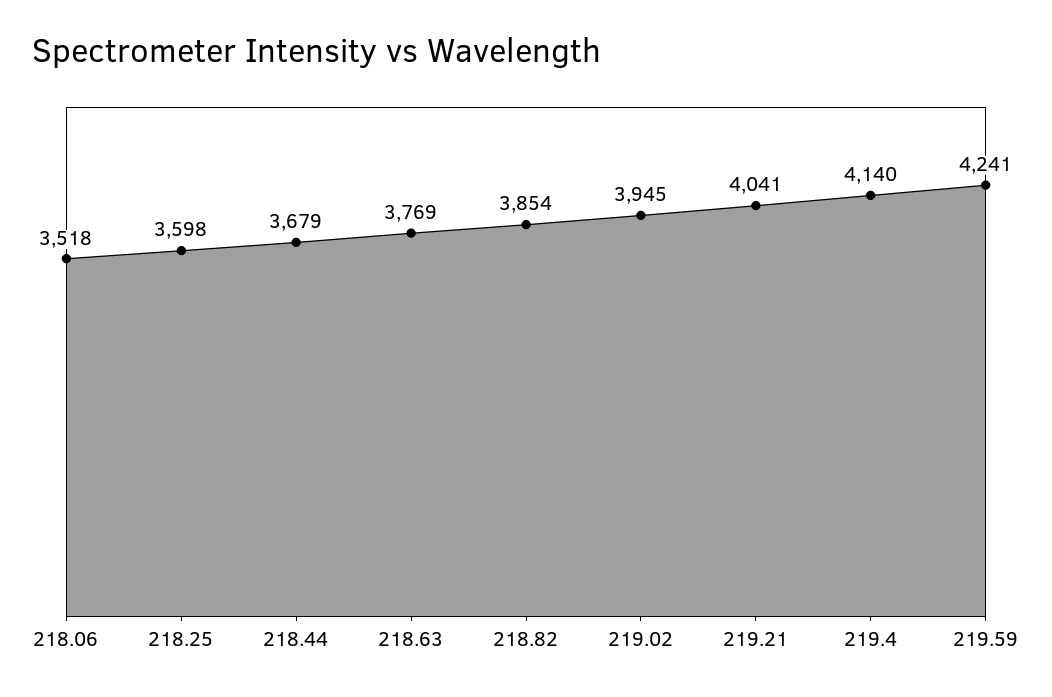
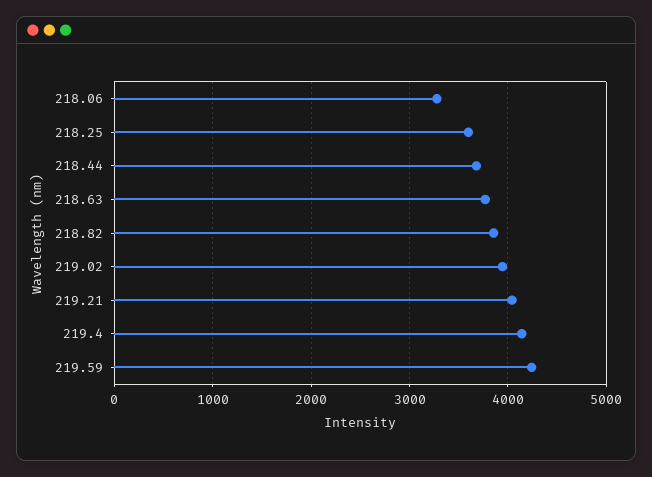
  {
-   "218.06": 3518,
+   "218.06": 3300,
    "218.25": 3598,
    "218.44": 3679,
    "218.63": 3769,
    "218.82": 3854,
    "219.02": 3945,
    "219.21": 4041,
    "219.4": 4140,
    "219.59": 4241
  }

